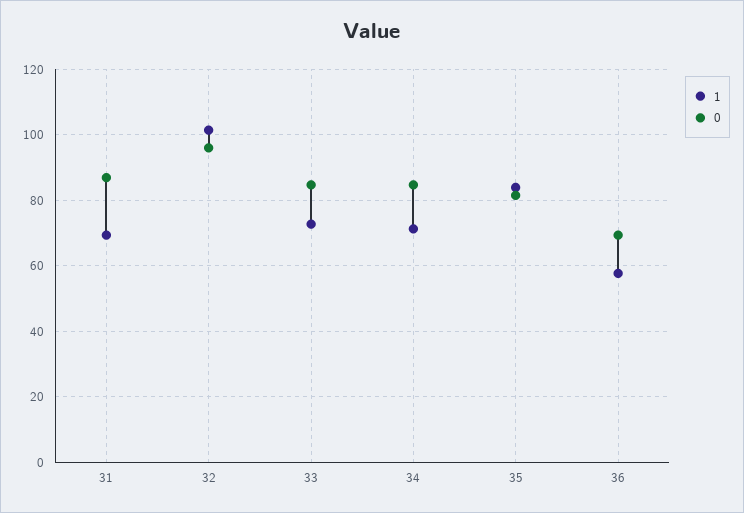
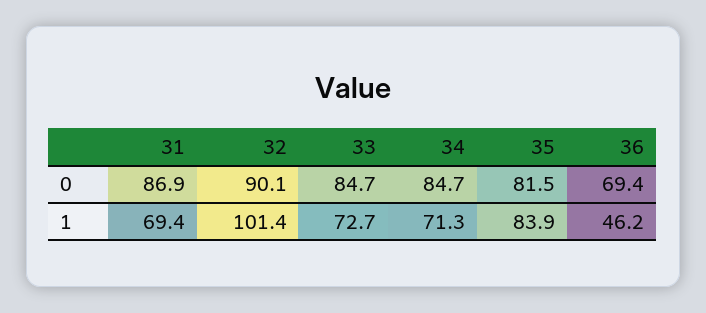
  {
    "1": {
      "31": 69.4,
      "32": 101.4,
      "33": 72.7,
      "34": 71.3,
      "35": 83.9,
-     "36": 58
+     "36": 46.2
    },
    "0": {
      "31": 86.9,
-     "32": 96,
+     "32": 90.1,
      "33": 84.7,
      "34": 84.7,
      "35": 81.5,
      "36": 69.4
    }
  }

